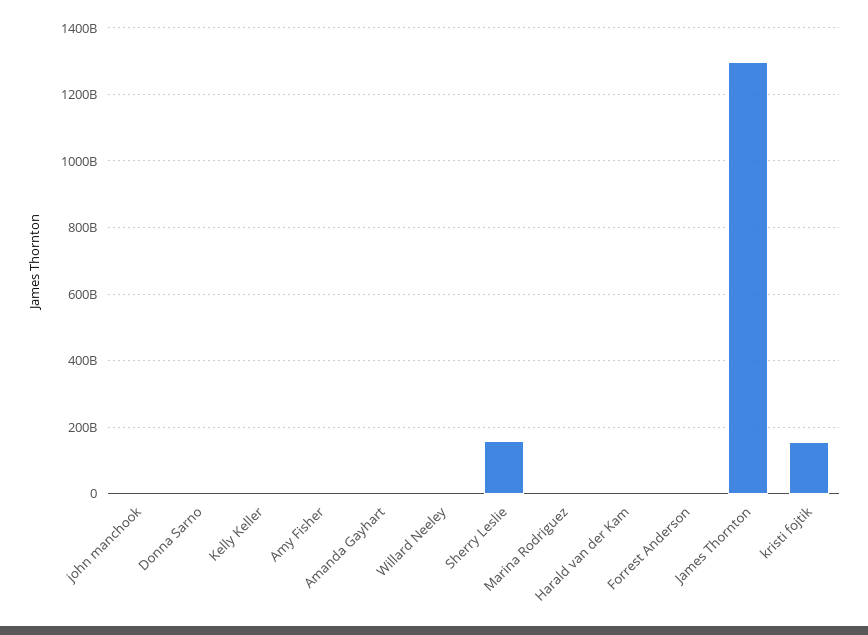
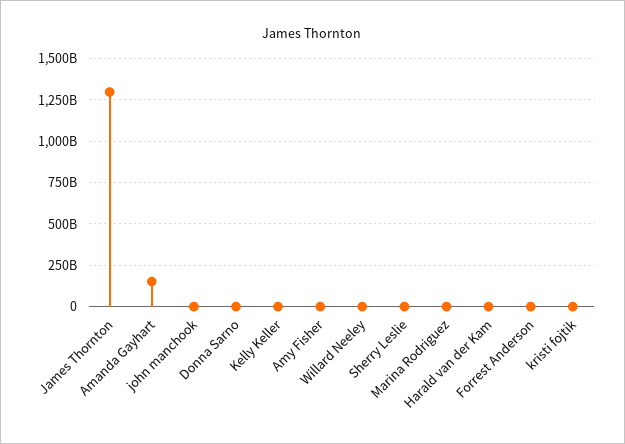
  {
    "john manchook": 0,
    "Donna Sarno": 0,
    "Kelly Keller": 0,
    "Amy Fisher": 0,
-   "Amanda Gayhart": 0,
+   "Amanda Gayhart": 150000000000,
    "Willard Neeley": 0,
-   "Sherry Leslie": 160000000000,
+   "Sherry Leslie": 0,
    "Marina Rodriguez": 0,
    "Harald van der Kam": 0,
    "Forrest Anderson": 0,
    "James Thornton": 1300000000000,
-   "kristi fojtik": 160000000000
+   "kristi fojtik": 0
  }

